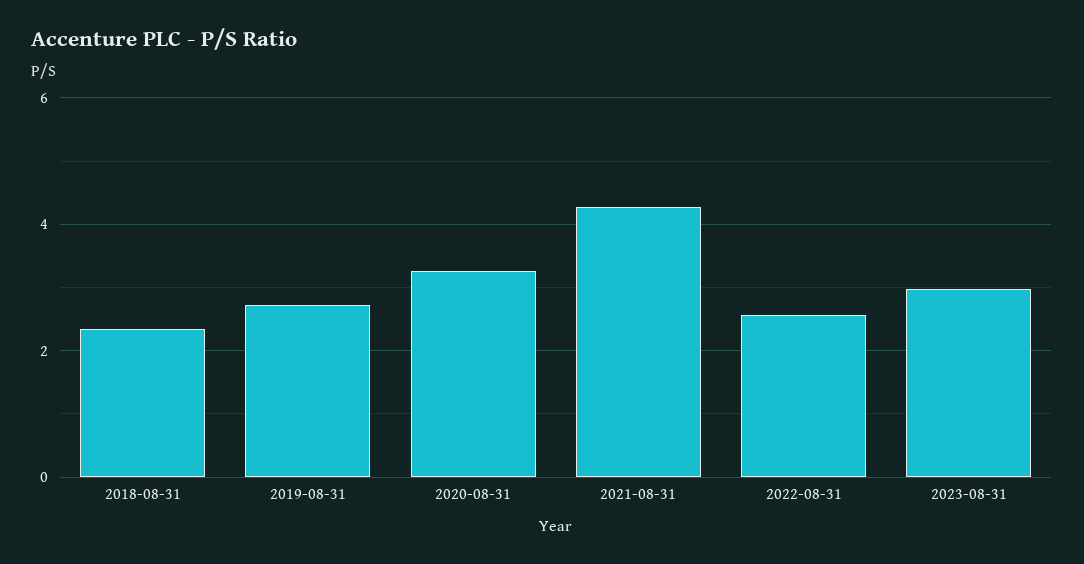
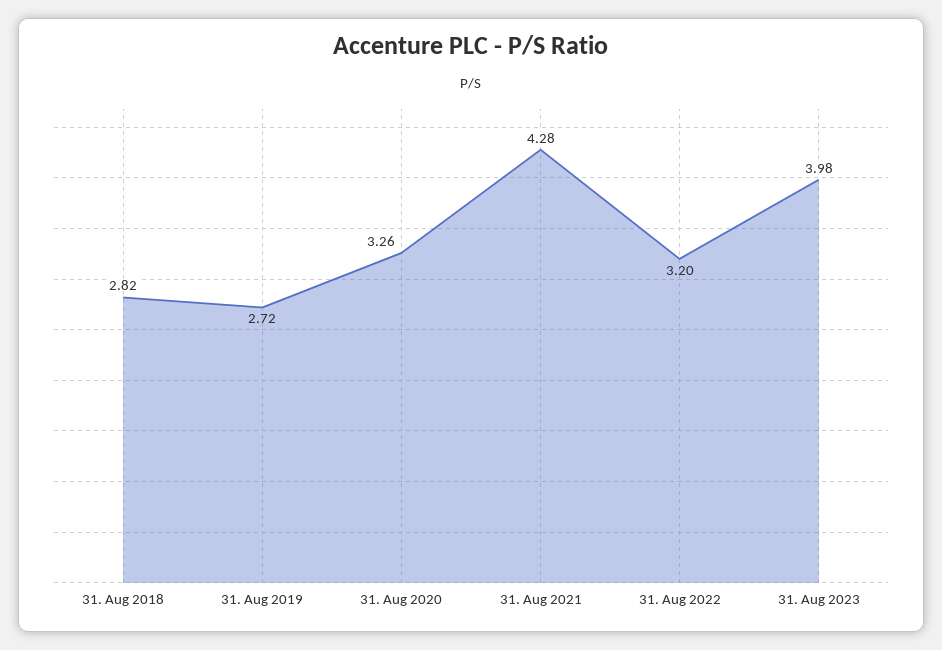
  {
-   "2018-08-31": 2.4,
+   "2018-08-31": 2.82,
    "2019-08-31": 2.72,
    "2020-08-31": 3.26,
    "2021-08-31": 4.28,
-   "2022-08-31": 2.6,
+   "2022-08-31": 3.2,
-   "2023-08-31": 3
+   "2023-08-31": 3.98
  }

